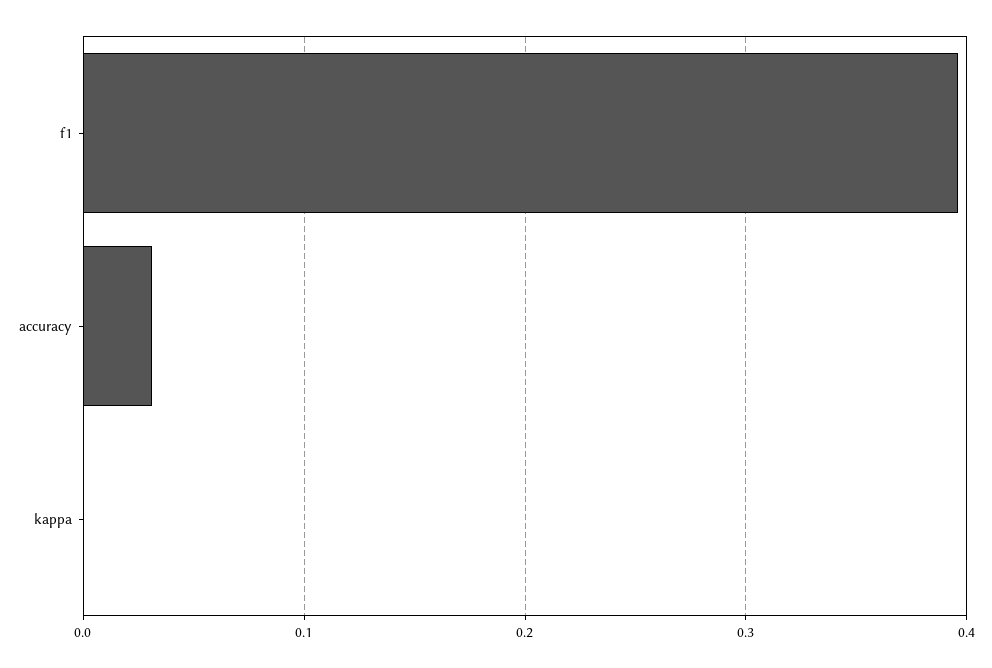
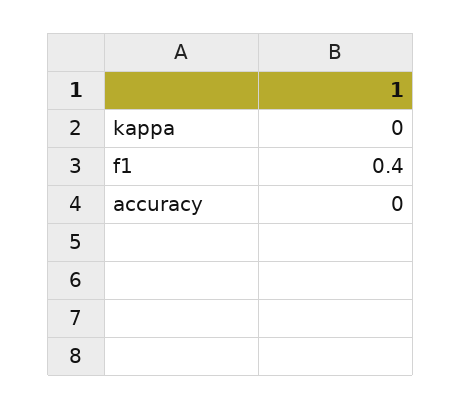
  {
    "f1": 0.4,
-   "accuracy": 0.03,
+   "accuracy": 0,
    "kappa": 0
  }

